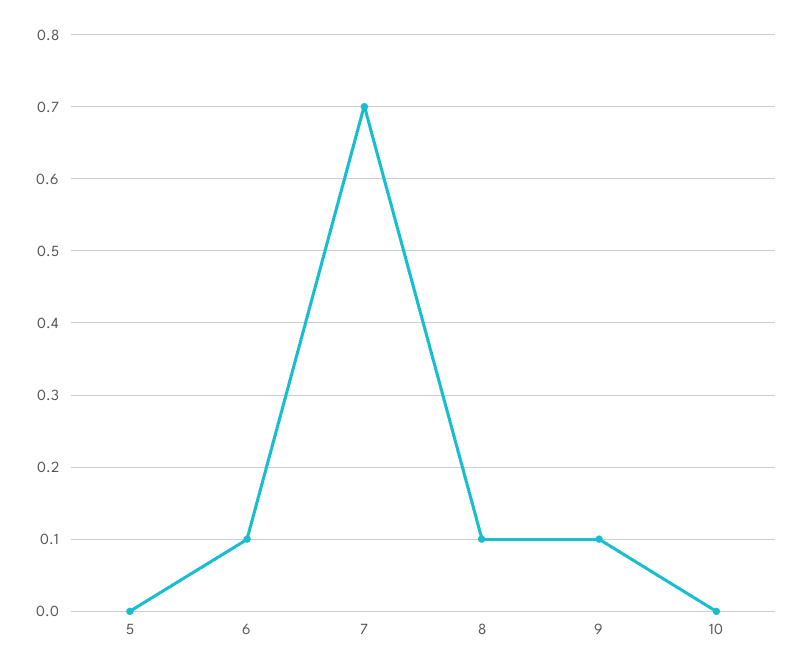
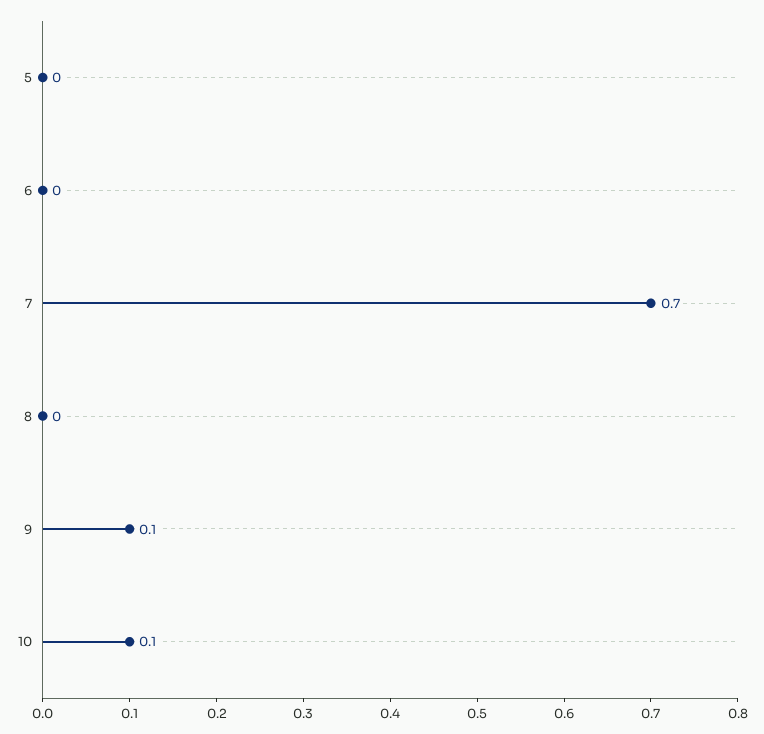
  {
    "5": 0,
-   "6": 0.1,
+   "6": 0,
    "7": 0.7,
-   "8": 0.1,
+   "8": 0,
    "9": 0.1,
-   "10": 0
+   "10": 0.1
  }

